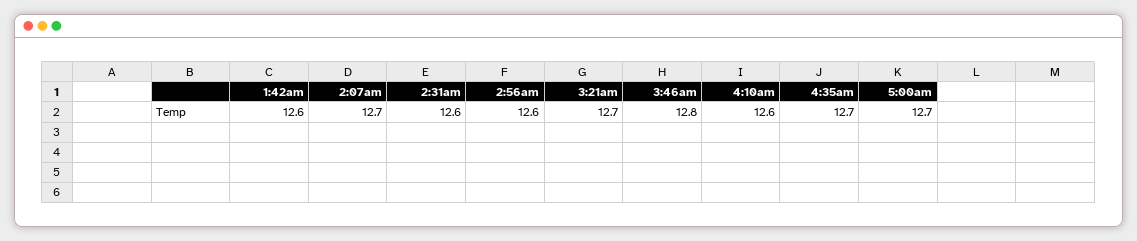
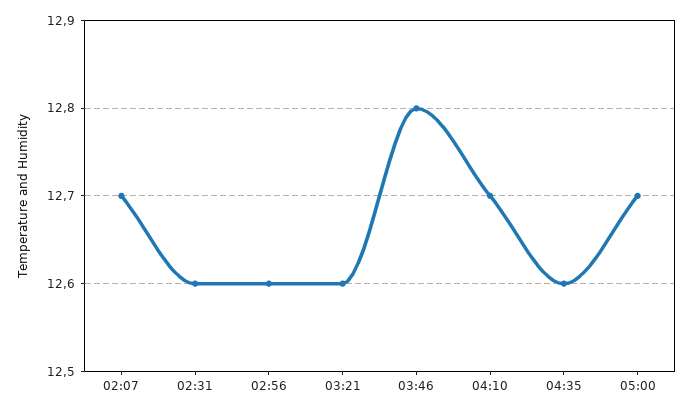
  {
-   "1:42am": 12.6,
    "2:07am": 12.7,
    "2:31am": 12.6,
    "2:56am": 12.6,
-   "3:21am": 12.7,
+   "3:21am": 12.6,
    "3:46am": 12.8,
-   "4:10am": 12.6,
+   "4:10am": 12.7,
-   "4:35am": 12.7,
+   "4:35am": 12.6,
    "5:00am": 12.7
  }

